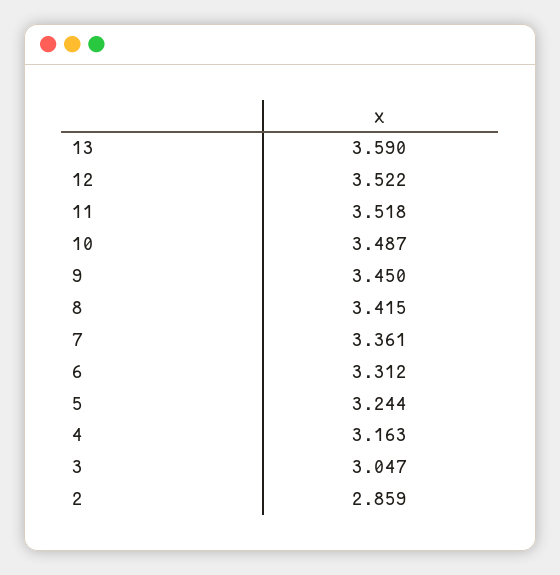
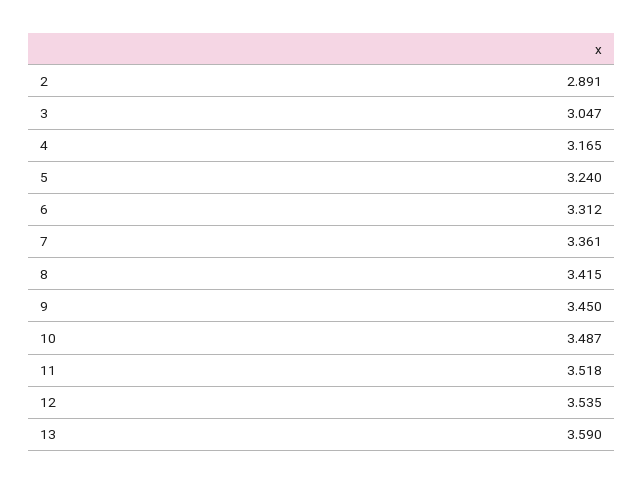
  {
    "13": 3.59,
-   "12": 3.522,
+   "12": 3.535,
    "11": 3.518,
    "10": 3.487,
    "9": 3.45,
    "8": 3.415,
    "7": 3.361,
    "6": 3.312,
-   "5": 3.244,
+   "5": 3.24,
-   "4": 3.163,
+   "4": 3.165,
    "3": 3.047,
-   "2": 2.859
+   "2": 2.891
  }

